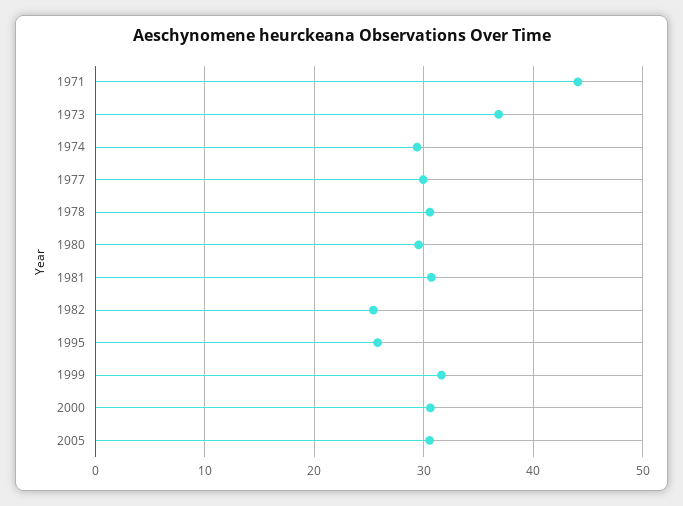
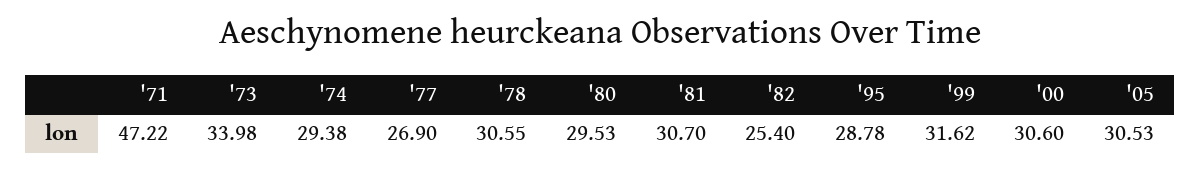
  {
-   "1971": 44,
+   "1971": 47.22,
-   "1973": 37,
+   "1973": 33.98,
    "1974": 29.38,
-   "1977": 30,
+   "1977": 26.9,
    "1978": 30.55,
    "1980": 29.53,
    "1981": 30.7,
    "1982": 25.4,
-   "1995": 26,
+   "1995": 28.78,
    "1999": 31.62,
    "2000": 30.6,
    "2005": 30.53
  }

